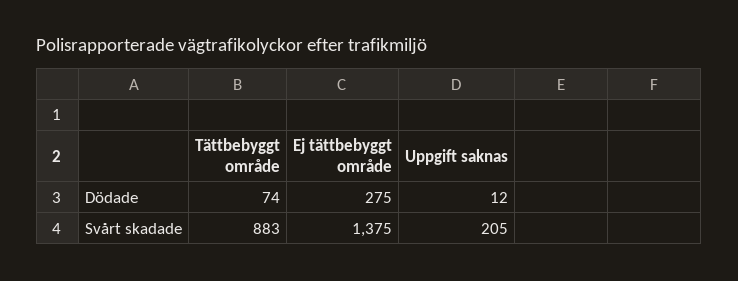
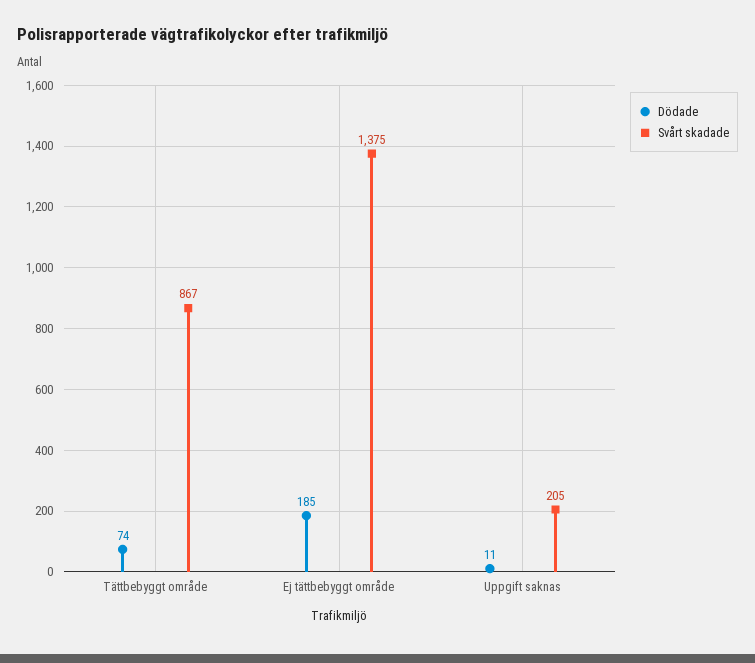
  {
    "Dödade": {
      "Tättbebyggt område": 74,
-     "Ej tättbebyggt område": 275,
+     "Ej tättbebyggt område": 185,
-     "Uppgift saknas": 12
+     "Uppgift saknas": 11
    },
    "Svårt skadade": {
-     "Tättbebyggt område": 883,
+     "Tättbebyggt område": 867,
      "Ej tättbebyggt område": 1375,
      "Uppgift saknas": 205
    }
  }

